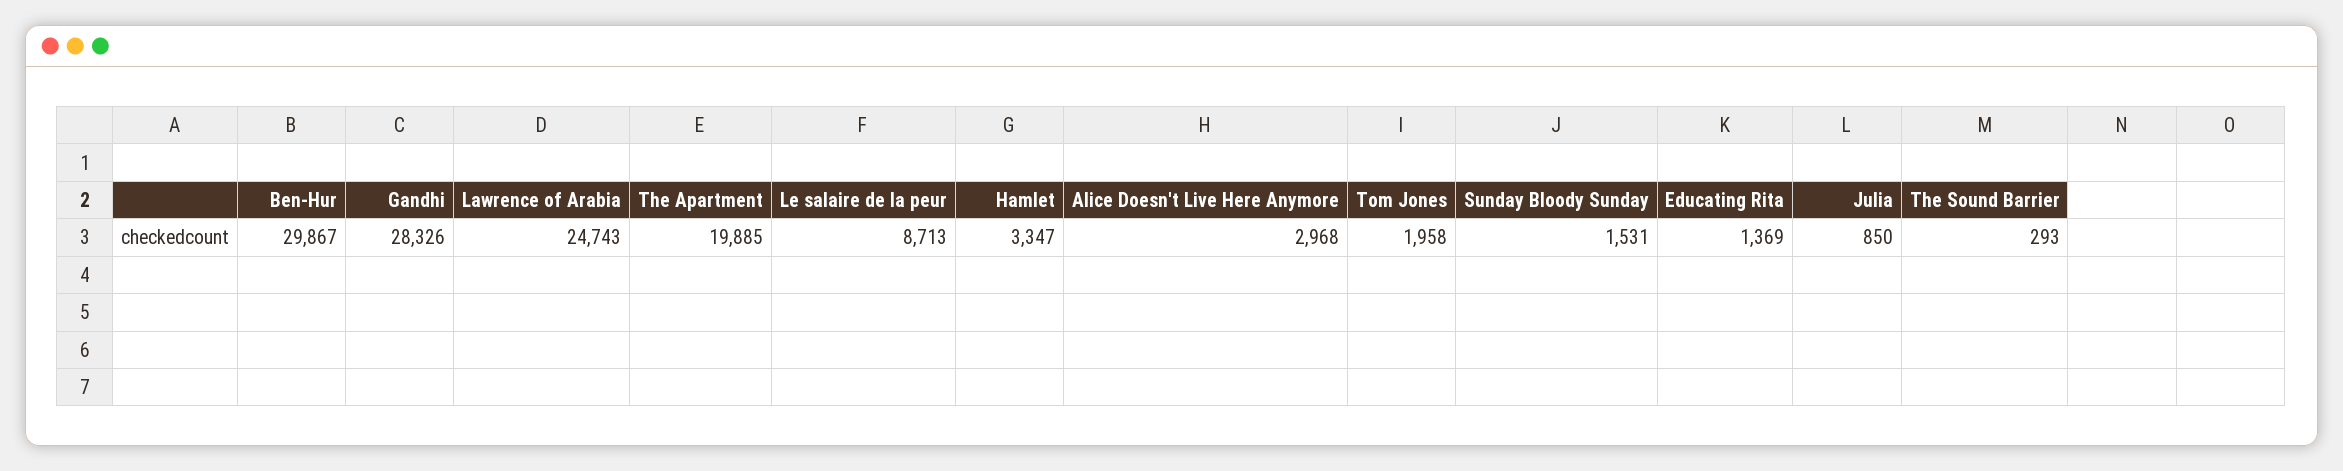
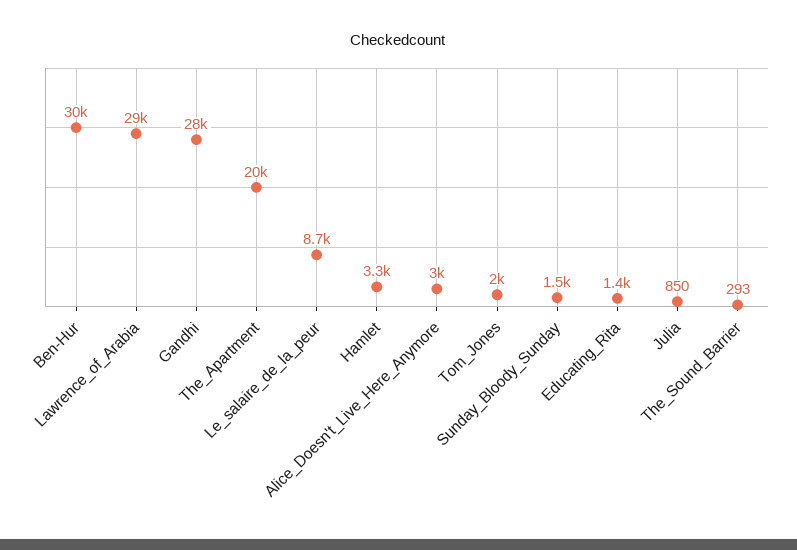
  {
    "Ben-Hur": 29867,
    "Gandhi": 28326,
-   "Lawrence of Arabia": 24743,
+   "Lawrence of Arabia": 29000,
    "The Apartment": 19885,
    "Le salaire de la peur": 8713,
    "Hamlet": 3347,
    "Alice Doesn't Live Here Anymore": 2968,
    "Tom Jones": 1958,
    "Sunday Bloody Sunday": 1531,
    "Educating Rita": 1369,
    "Julia": 850,
    "The Sound Barrier": 293
  }

